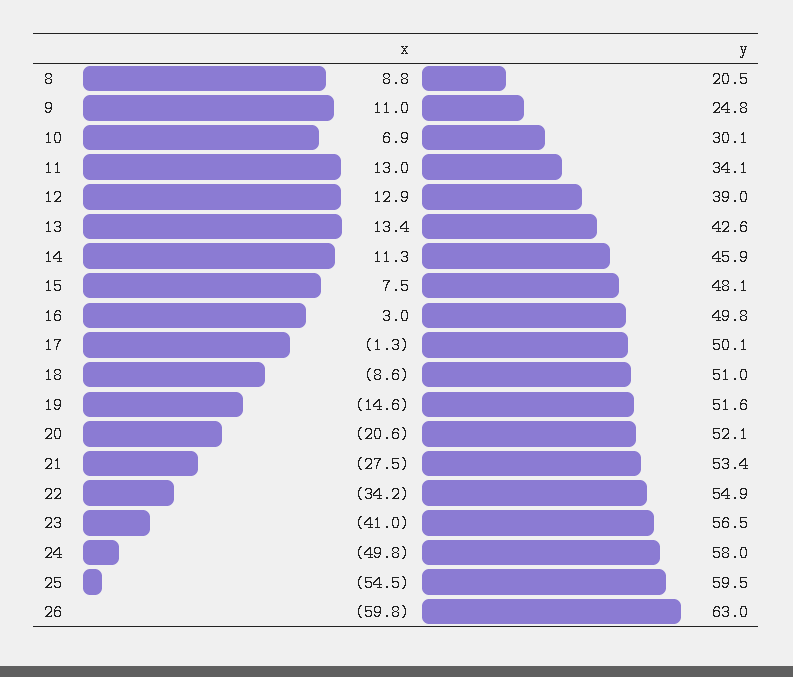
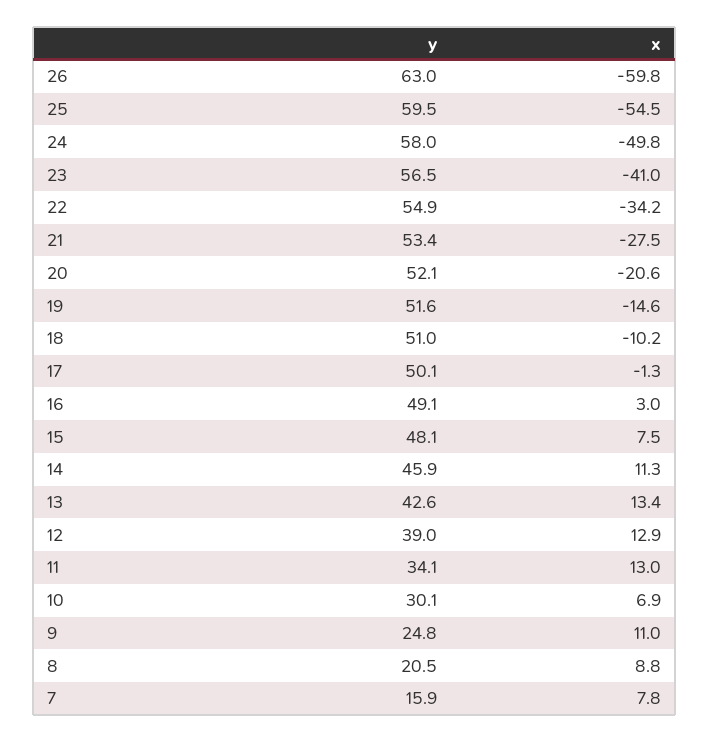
  {
    "x": {
      "8": 8.8,
      "9": 11,
      "10": 6.9,
      "11": 13,
      "12": 12.9,
      "13": 13.4,
      "14": 11.3,
      "15": 7.5,
      "16": 3,
      "17": -1.3,
-     "18": -8.6,
+     "18": -10.2,
      "19": -14.6,
      "20": -20.6,
      "21": -27.5,
      "22": -34.2,
      "23": -41,
      "24": -49.8,
      "25": -54.5,
-     "26": -59.8
+     "26": -59.8,
+     "7": 7.8
    },
    "y": {
      "8": 20.5,
      "9": 24.8,
      "10": 30.1,
      "11": 34.1,
      "12": 39,
      "13": 42.6,
      "14": 45.9,
      "15": 48.1,
-     "16": 49.8,
+     "16": 49.1,
      "17": 50.1,
      "18": 51,
      "19": 51.6,
      "20": 52.1,
      "21": 53.4,
      "22": 54.9,
      "23": 56.5,
      "24": 58,
      "25": 59.5,
-     "26": 63
+     "26": 63,
+     "7": 15.9
    }
  }

